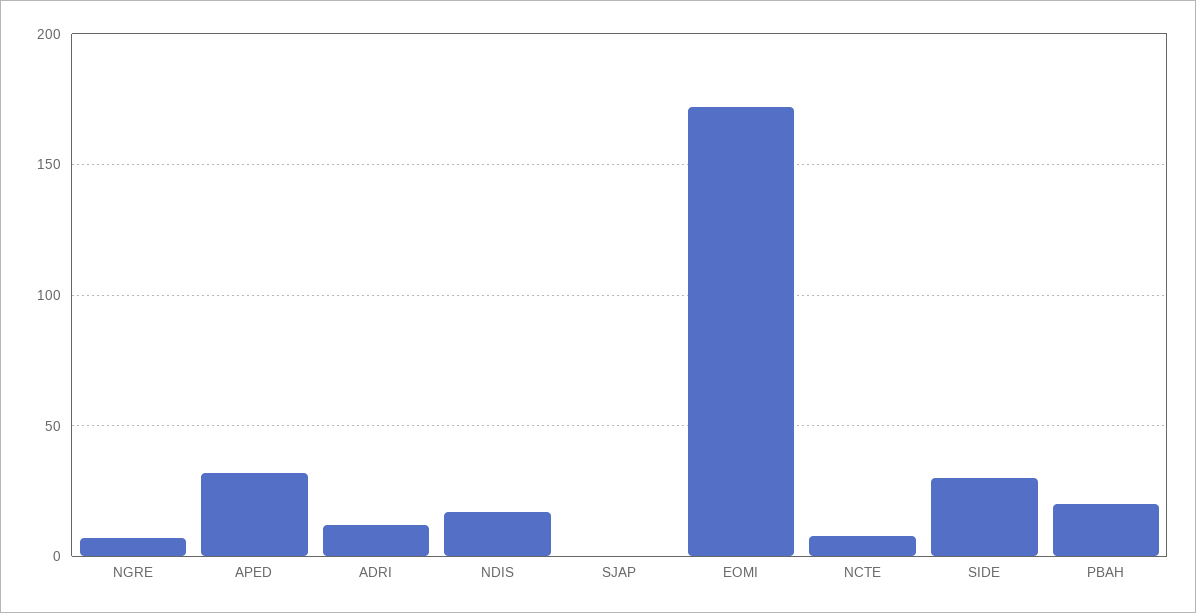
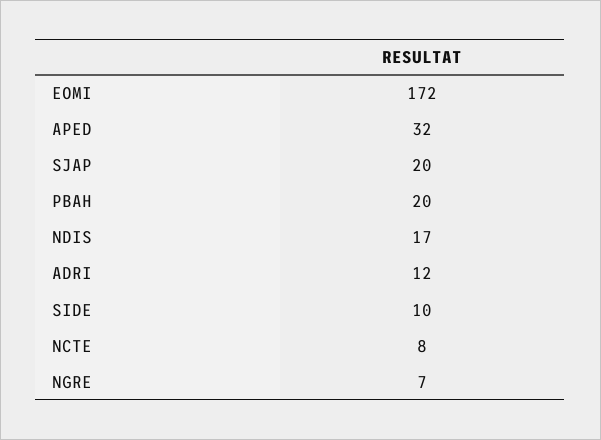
  {
    "NGRE": 7,
    "APED": 32,
    "ADRI": 12,
    "NDIS": 17,
-   "SJAP": 0,
+   "SJAP": 20,
    "EOMI": 172,
    "NCTE": 8,
-   "SIDE": 30,
+   "SIDE": 10,
    "PBAH": 20
  }

